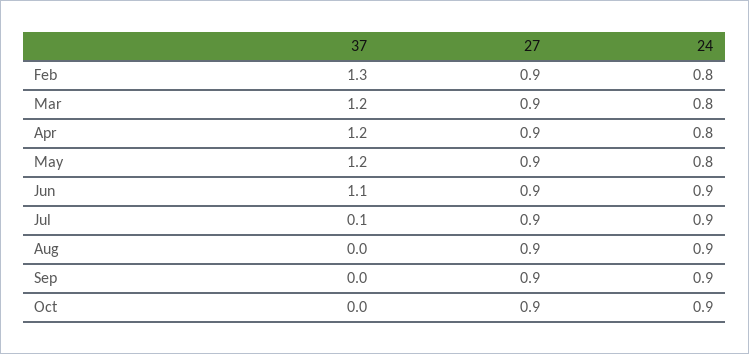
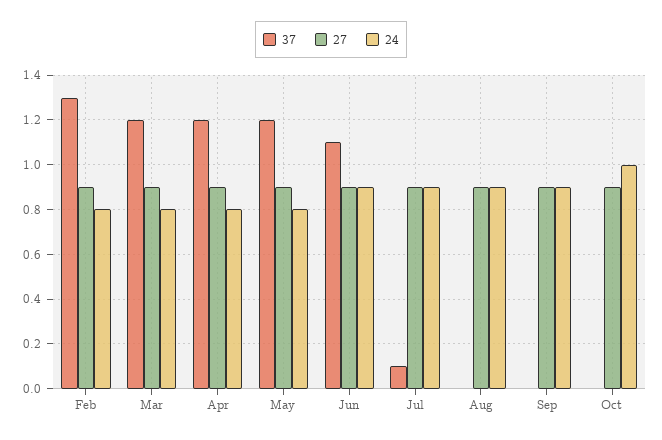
  {
    "37": {
      "Feb": 1.3,
      "Mar": 1.2,
      "Apr": 1.2,
      "May": 1.2,
      "Jun": 1.1,
      "Jul": 0.1,
      "Aug": 0,
      "Sep": 0,
      "Oct": 0
    },
    "27": {
      "Feb": 0.9,
      "Mar": 0.9,
      "Apr": 0.9,
      "May": 0.9,
      "Jun": 0.9,
      "Jul": 0.9,
      "Aug": 0.9,
      "Sep": 0.9,
      "Oct": 0.9
    },
    "24": {
      "Feb": 0.8,
      "Mar": 0.8,
      "Apr": 0.8,
      "May": 0.8,
      "Jun": 0.9,
      "Jul": 0.9,
      "Aug": 0.9,
      "Sep": 0.9,
-     "Oct": 0.9
+     "Oct": 1
    }
  }

